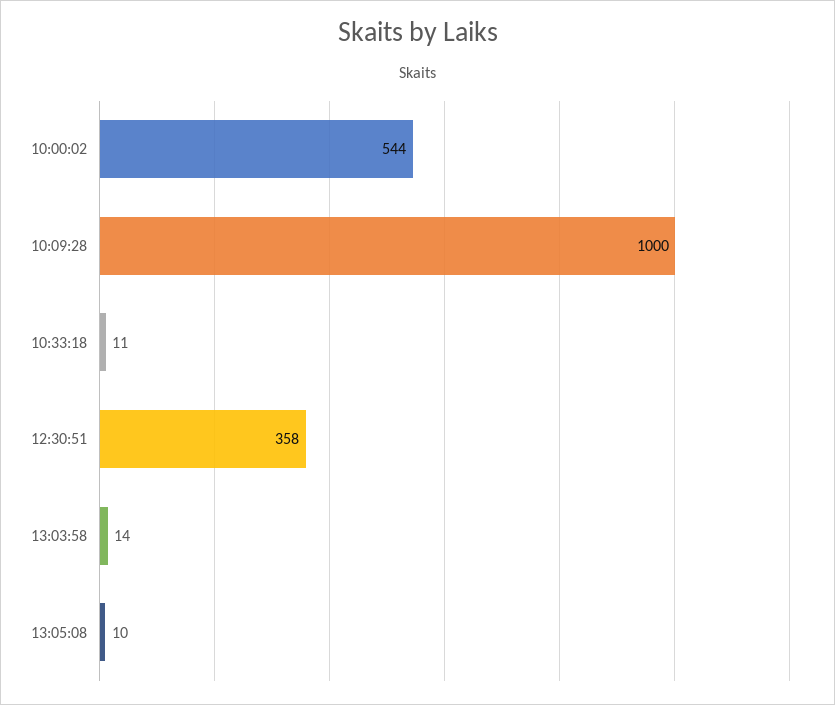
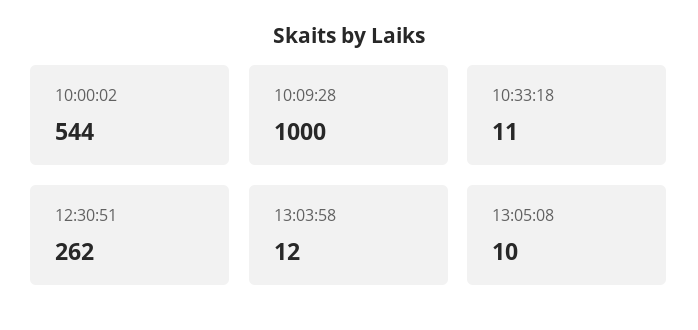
  {
    "10:00:02": 544,
    "10:09:28": 1000,
    "10:33:18": 11,
-   "12:30:51": 358,
+   "12:30:51": 262,
-   "13:03:58": 14,
+   "13:03:58": 12,
    "13:05:08": 10
  }

